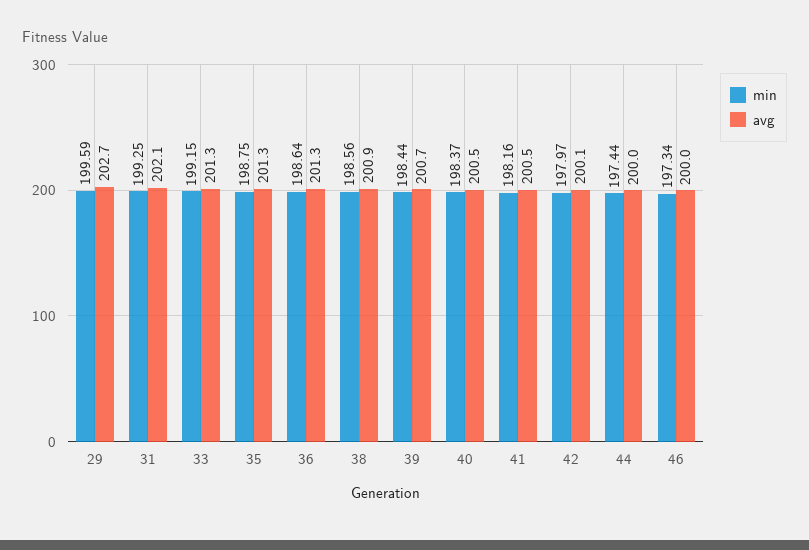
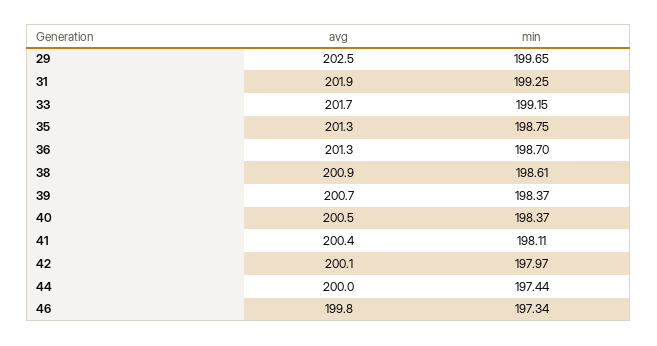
  {
    "min": {
-     "29": 199.59,
+     "29": 199.65,
      "31": 199.25,
      "33": 199.15,
      "35": 198.75,
-     "36": 198.64,
+     "36": 198.7,
-     "38": 198.56,
+     "38": 198.61,
-     "39": 198.44,
+     "39": 198.37,
      "40": 198.37,
-     "41": 198.16,
+     "41": 198.11,
      "42": 197.97,
      "44": 197.44,
      "46": 197.34
    },
    "avg": {
-     "29": 202.7,
+     "29": 202.5,
-     "31": 202.1,
+     "31": 201.9,
-     "33": 201.3,
+     "33": 201.7,
      "35": 201.3,
      "36": 201.3,
      "38": 200.9,
      "39": 200.7,
      "40": 200.5,
-     "41": 200.5,
+     "41": 200.4,
      "42": 200.1,
      "44": 200,
-     "46": 200
+     "46": 199.8
    }
  }

